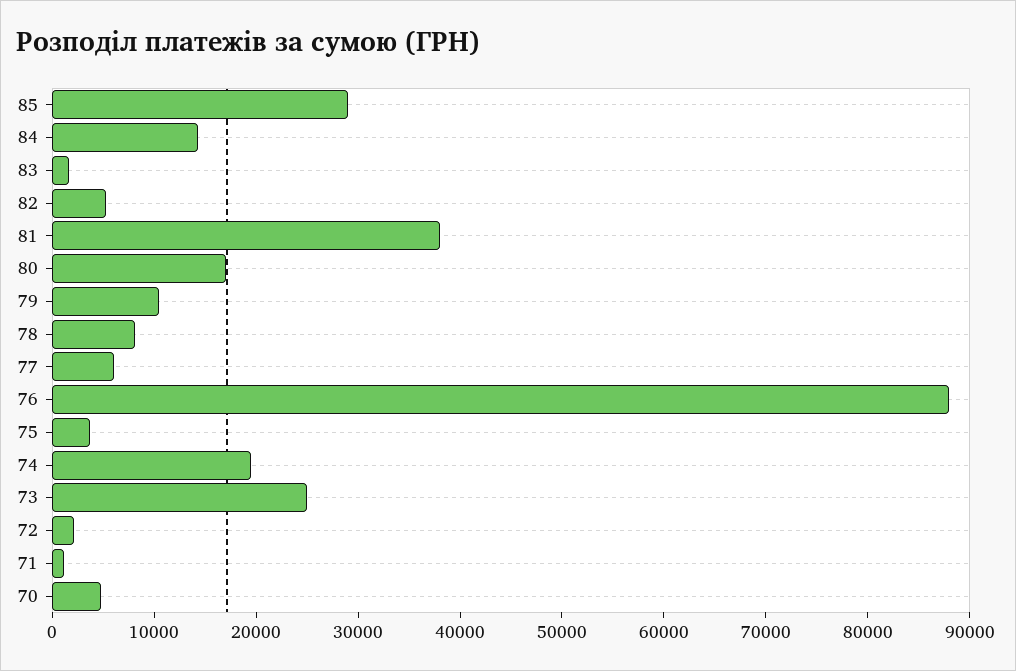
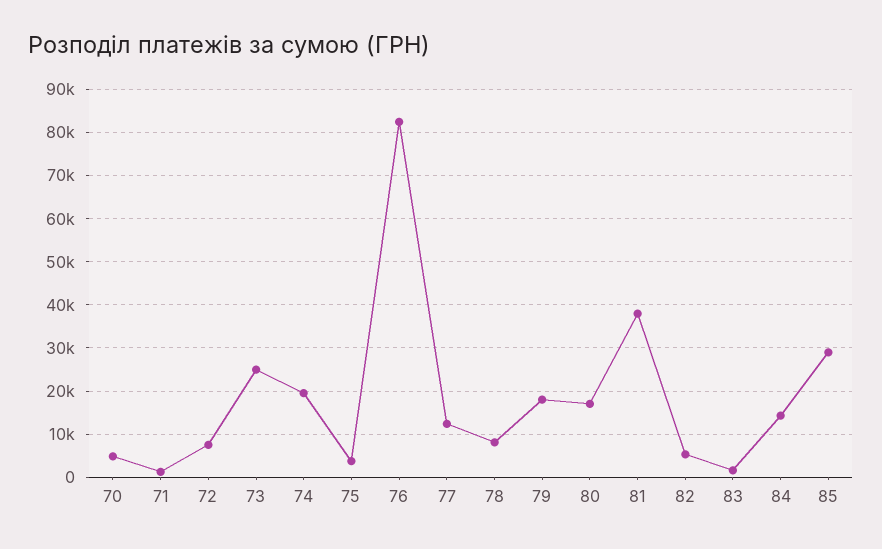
  {
    "85": 30000,
    "84": 14000,
    "83": 2000,
    "82": 6000,
    "81": 38000,
    "80": 18000,
-   "79": 10000,
+   "79": 18000,
    "78": 8000,
-   "77": 6000,
+   "77": 12000,
-   "76": 88000,
+   "76": 82000,
    "75": 4000,
    "74": 20000,
    "73": 26000,
-   "72": 2000,
+   "72": 8000,
    "71": 2000,
    "70": 4000
  }

